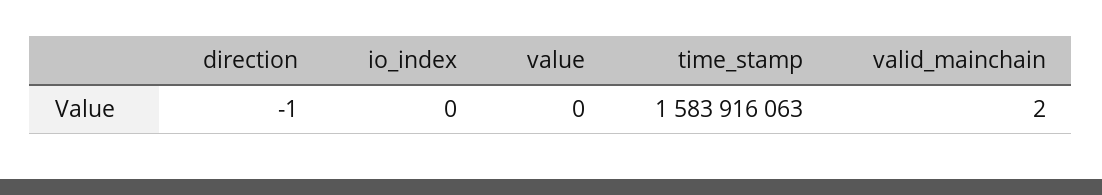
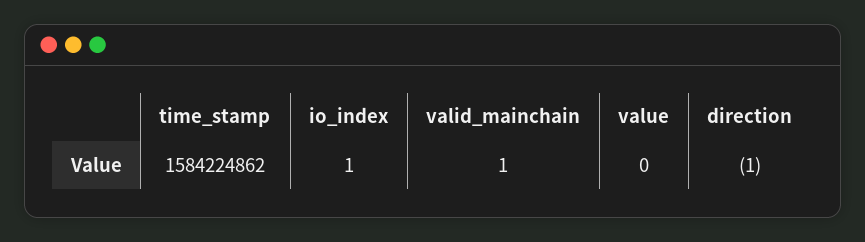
  {
    "direction": -1,
-   "io_index": 0,
+   "io_index": 1,
    "value": 0,
-   "time_stamp": 1583916063,
+   "time_stamp": 1584224862,
-   "valid_mainchain": 2
+   "valid_mainchain": 1
  }

